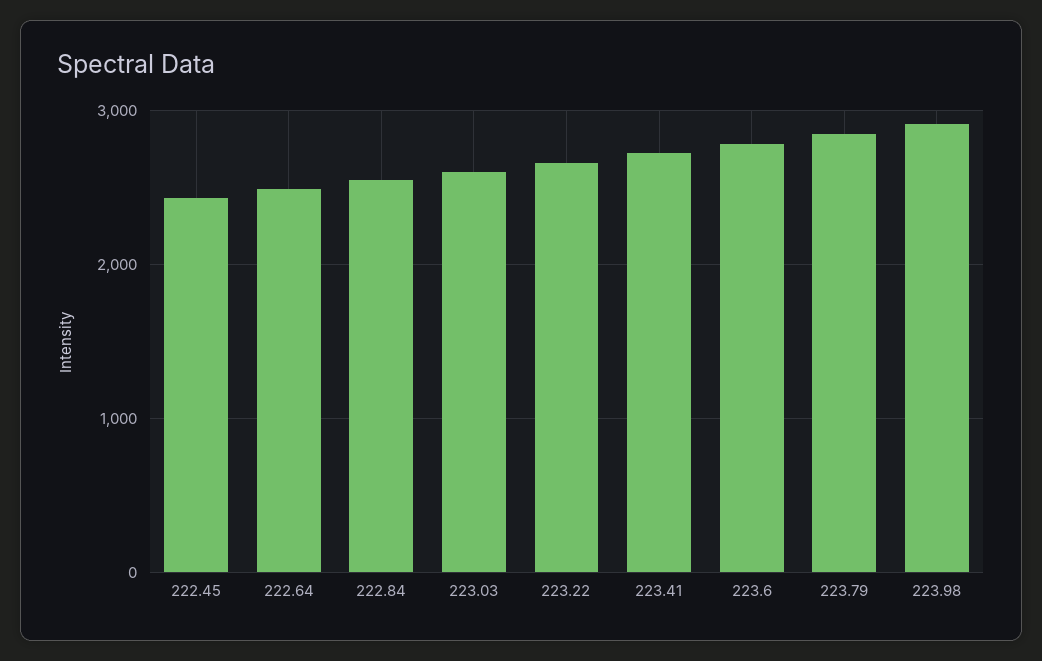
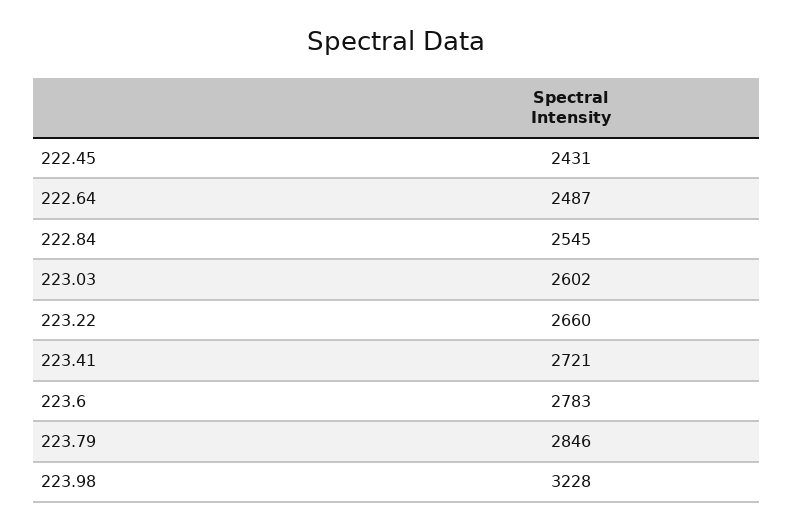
  {
    "222.45": 2431,
    "222.64": 2487,
    "222.84": 2545,
    "223.03": 2602,
    "223.22": 2660,
    "223.41": 2721,
    "223.6": 2783,
    "223.79": 2846,
-   "223.98": 2900
+   "223.98": 3228
  }

